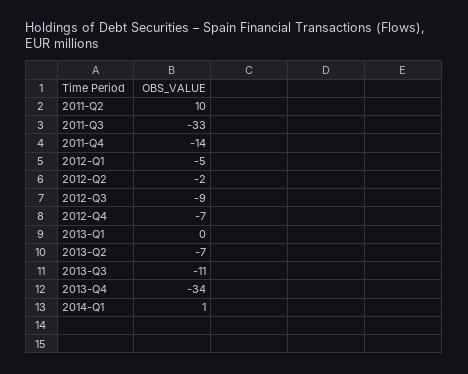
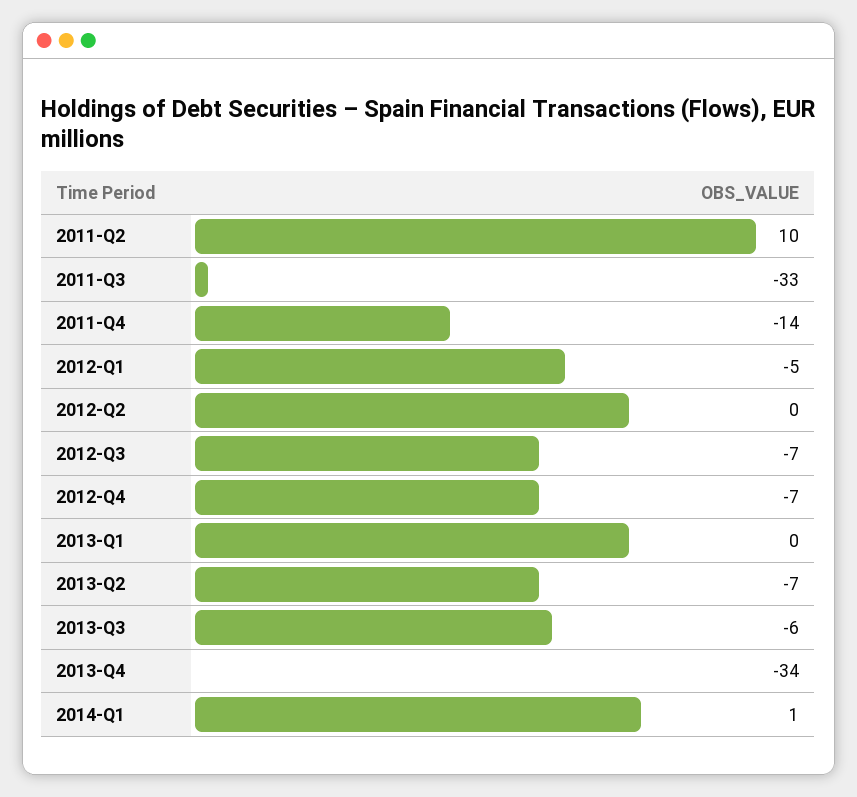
  {
    "2011-Q2": 10,
    "2011-Q3": -33,
    "2011-Q4": -14,
    "2012-Q1": -5,
-   "2012-Q2": -2,
+   "2012-Q2": 0,
-   "2012-Q3": -9,
+   "2012-Q3": -7,
    "2012-Q4": -7,
    "2013-Q1": 0,
    "2013-Q2": -7,
-   "2013-Q3": -11,
+   "2013-Q3": -6,
    "2013-Q4": -34,
    "2014-Q1": 1
  }

